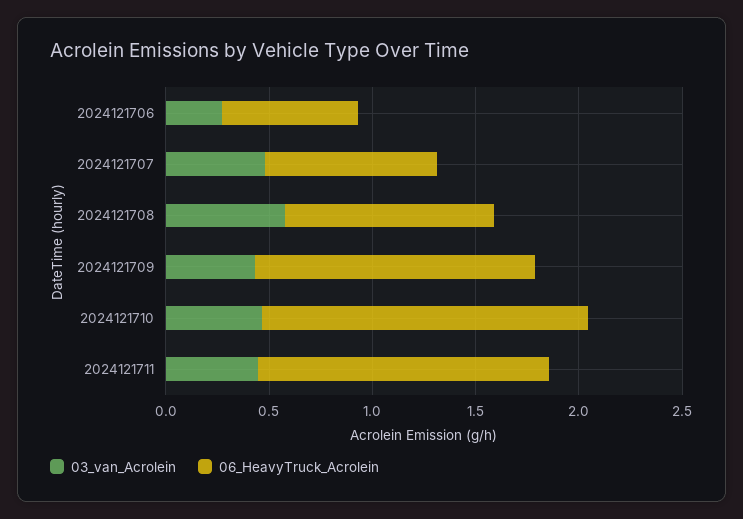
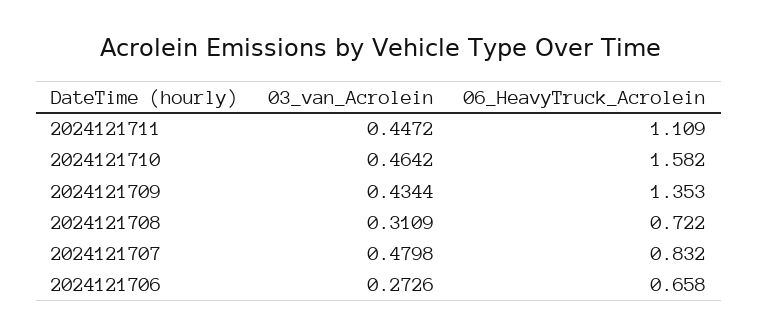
  {
    "03_van_Acrolein": {
      "2024121706": 0.2726,
      "2024121707": 0.4798,
-     "2024121708": 0.6,
+     "2024121708": 0.3109,
      "2024121709": 0.4344,
      "2024121710": 0.4642,
      "2024121711": 0.4472
    },
    "06_HeavyTruck_Acrolein": {
      "2024121706": 0.658,
      "2024121707": 0.832,
-     "2024121708": 1,
+     "2024121708": 0.722,
      "2024121709": 1.353,
      "2024121710": 1.582,
-     "2024121711": 1.4
+     "2024121711": 1.109
    }
  }

